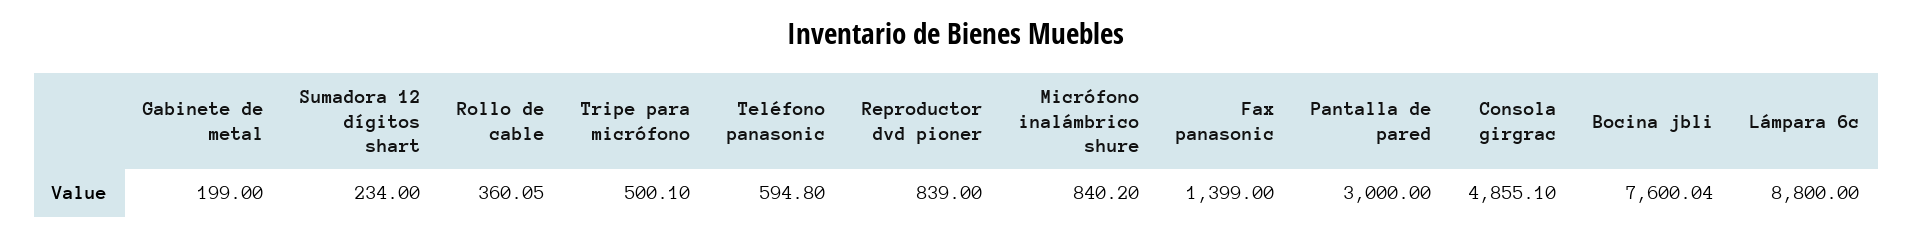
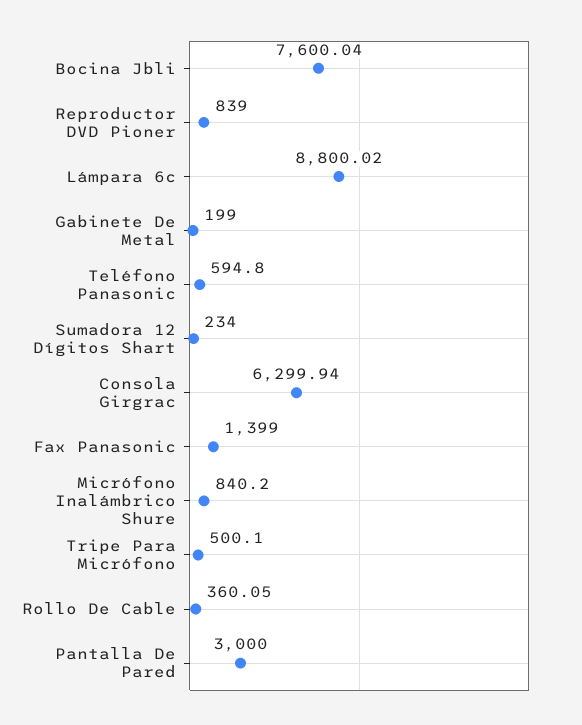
  {
    "Gabinete de metal": 199,
    "Sumadora 12 dígitos shart": 234,
    "Rollo de cable": 360.05,
    "Tripe para micrófono": 500.1,
    "Teléfono panasonic": 594.8,
    "Reproductor dvd pioner": 839,
    "Micrófono inalámbrico shure": 840.2,
    "Fax panasonic": 1399,
    "Pantalla de pared": 3000,
-   "Consola girgrac": 4855.1,
+   "Consola girgrac": 6299.94,
    "Bocina jbli": 7600.04,
-   "Lámpara 6c": 8800
+   "Lámpara 6c": 8800.02
  }

